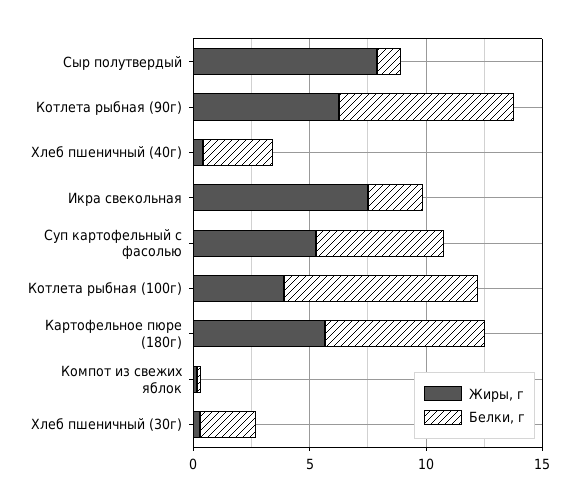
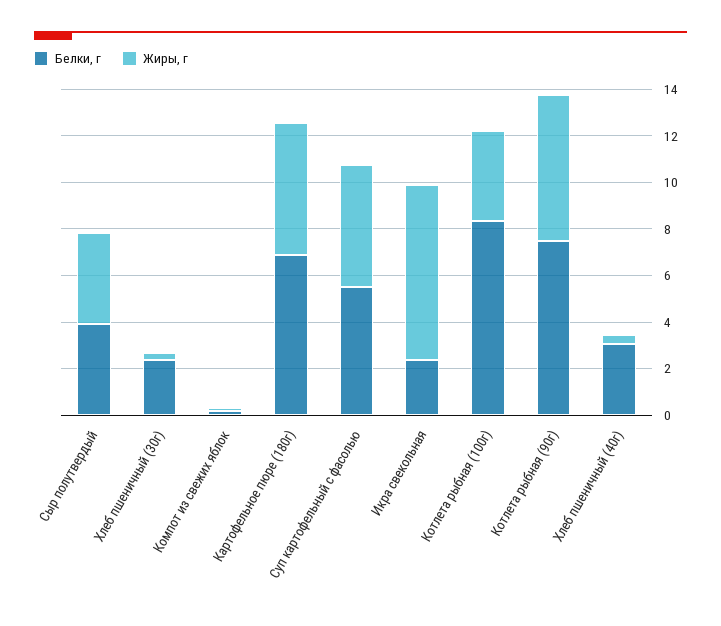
  {
    "Жиры, г": {
-     "Сыр полутвердый": 8,
+     "Сыр полутвердый": 4,
      "Котлета рыбная (90г)": 6.5,
      "Хлеб пшеничный (40г)": 0.5,
      "Икра свекольная": 7.5,
      "Суп картофельный с фасолью": 5.5,
      "Котлета рыбная (100г)": 4,
      "Картофельное пюре (180г)": 5.5,
      "Компот из свежих яблок": 0,
      "Хлеб пшеничный (30г)": 0.5
    },
    "Белки, г": {
-     "Сыр полутвердый": 1,
+     "Сыр полутвердый": 4,
      "Котлета рыбная (90г)": 7.5,
      "Хлеб пшеничный (40г)": 3,
      "Икра свекольная": 2.5,
      "Суп картофельный с фасолью": 5.5,
      "Котлета рыбная (100г)": 8.5,
      "Картофельное пюре (180г)": 7,
      "Компот из свежих яблок": 0,
      "Хлеб пшеничный (30г)": 2.5
    }
  }

